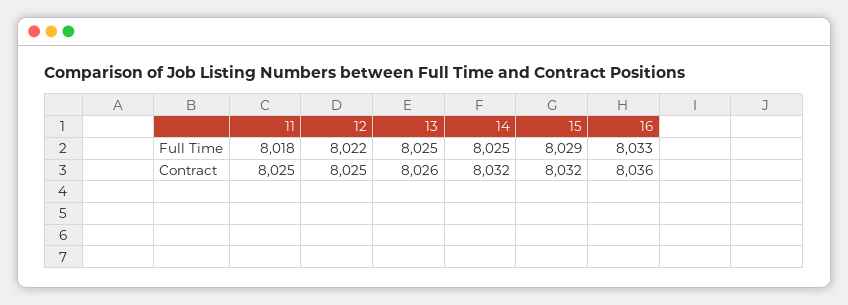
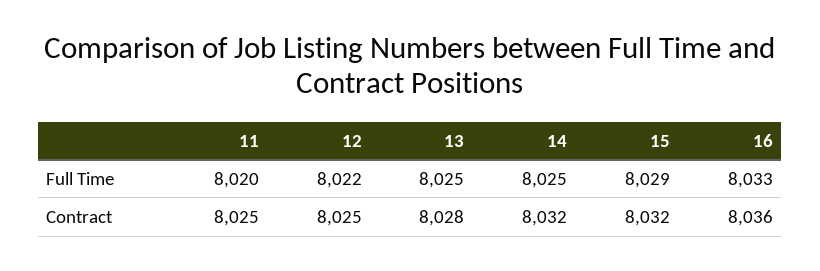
  {
    "11": {
-     "Full Time": 8018,
+     "Full Time": 8020,
      "Contract": 8025
    },
    "12": {
      "Full Time": 8022,
      "Contract": 8025
    },
    "13": {
      "Full Time": 8025,
-     "Contract": 8026
+     "Contract": 8028
    },
    "14": {
      "Full Time": 8025,
      "Contract": 8032
    },
    "15": {
      "Full Time": 8029,
      "Contract": 8032
    },
    "16": {
      "Full Time": 8033,
      "Contract": 8036
    }
  }

